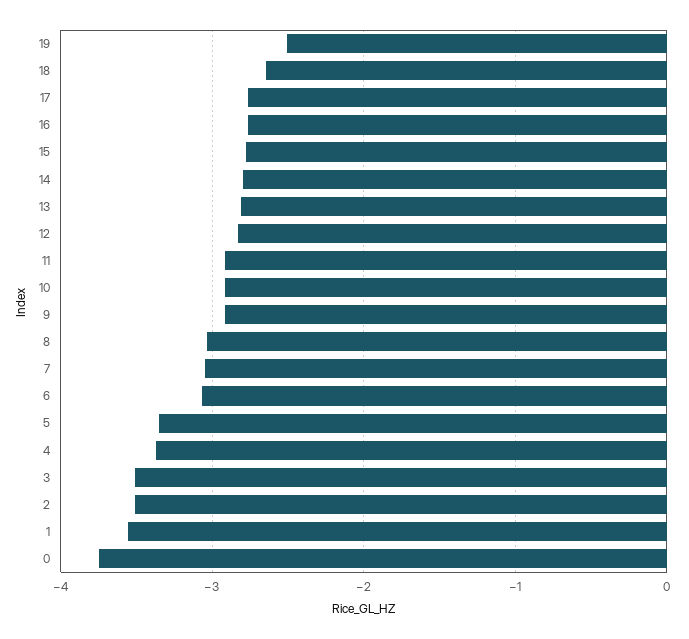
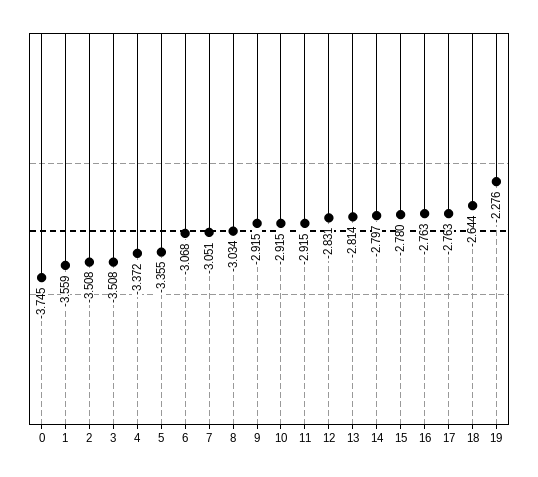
  {
-   "19": -2.5,
+   "19": -2.276,
    "18": -2.644,
    "17": -2.763,
    "16": -2.763,
    "15": -2.78,
    "14": -2.797,
    "13": -2.814,
    "12": -2.831,
    "11": -2.915,
    "10": -2.915,
    "9": -2.915,
    "8": -3.034,
    "7": -3.051,
    "6": -3.068,
    "5": -3.355,
    "4": -3.372,
    "3": -3.508,
    "2": -3.508,
    "1": -3.559,
    "0": -3.745
  }

